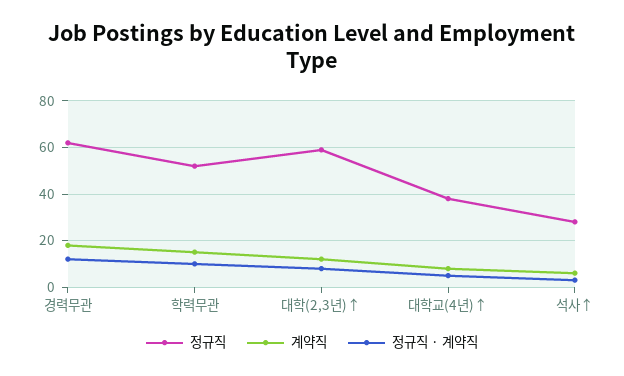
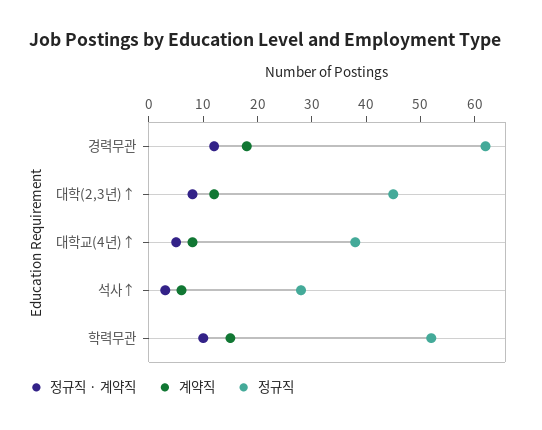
  {
    "정규직": {
      "경력무관": 60,
      "학력무관": 50,
-     "대학(2,3년)↑": 60,
+     "대학(2,3년)↑": 45,
      "대학교(4년)↑": 40,
      "석사↑": 30
    },
    "계약직": {
      "경력무관": 20,
      "학력무관": 15,
      "대학(2,3년)↑": 10,
      "대학교(4년)↑": 10,
      "석사↑": 5
    },
    "정규직 · 계약직": {
      "경력무관": 10,
      "학력무관": 10,
      "대학(2,3년)↑": 10,
      "대학교(4년)↑": 5,
      "석사↑": 5
    }
  }

